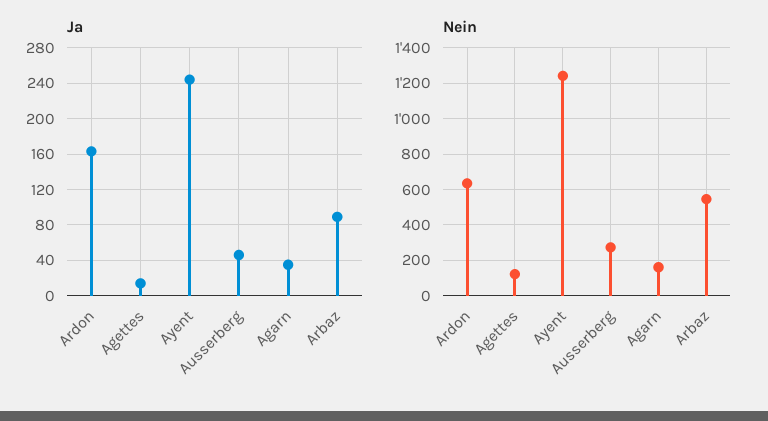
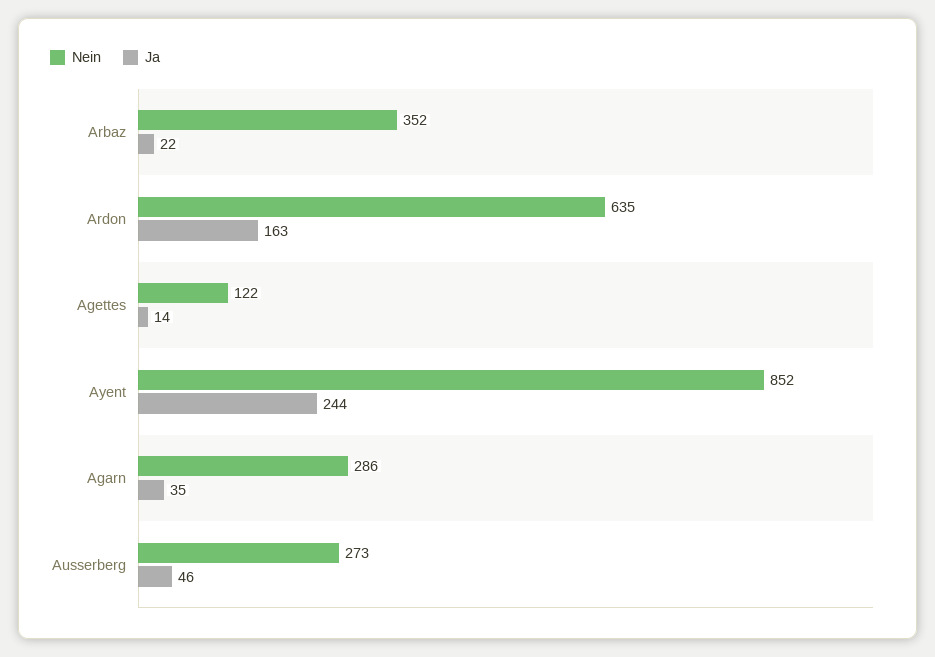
  {
    "Ja": {
      "Ardon": 163,
      "Agettes": 14,
      "Ayent": 244,
      "Ausserberg": 46,
      "Agarn": 35,
-     "Arbaz": 90
+     "Arbaz": 22
    },
    "Nein": {
      "Ardon": 635,
      "Agettes": 122,
-     "Ayent": 1250,
+     "Ayent": 852,
      "Ausserberg": 273,
-     "Agarn": 150,
+     "Agarn": 286,
-     "Arbaz": 550
+     "Arbaz": 352
    }
  }

